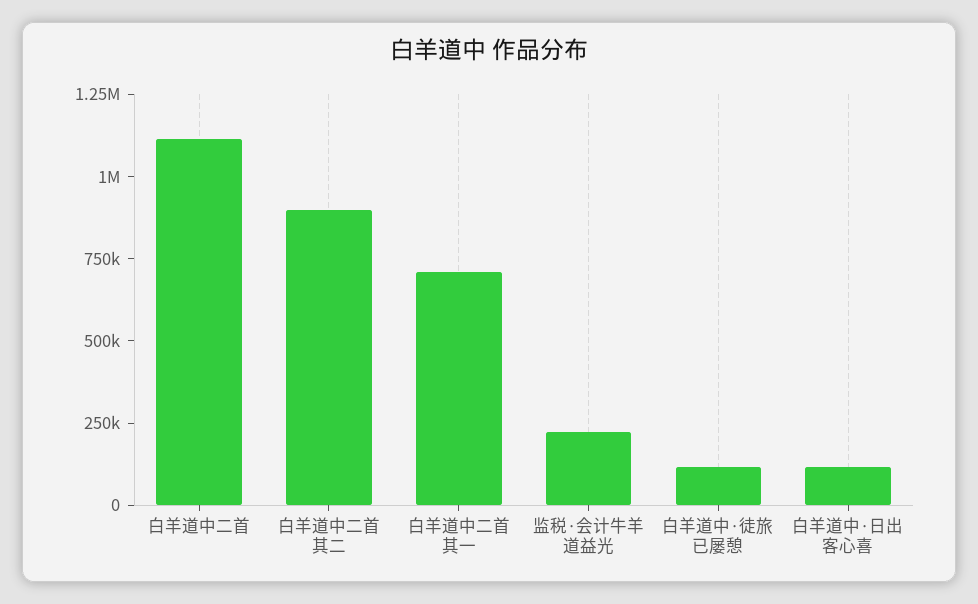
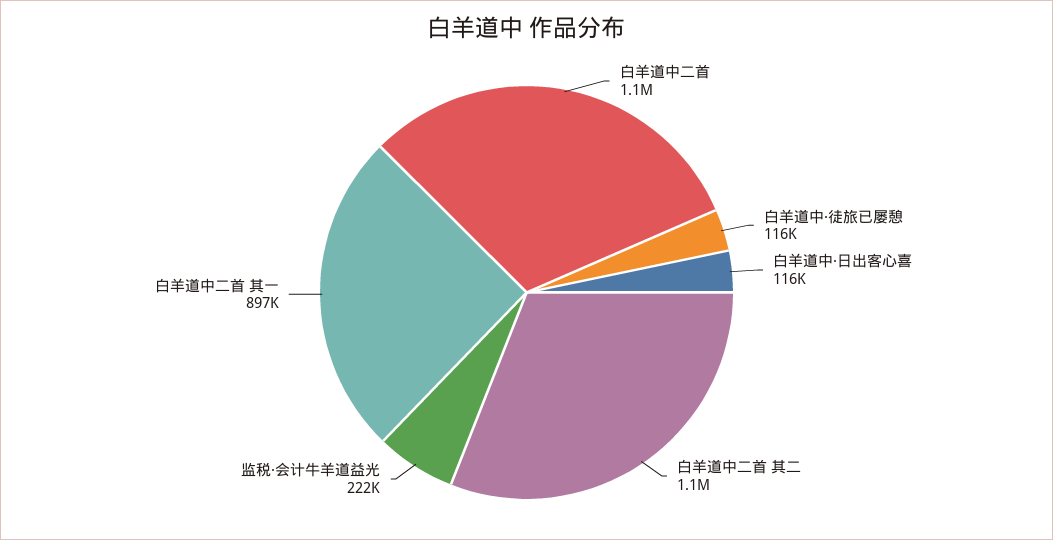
  {
    "白羊道中二首": 1100000,
-   "白羊道中二首 其二": 900000,
+   "白羊道中二首 其二": 1100000,
-   "白羊道中二首 其一": 700000,
+   "白羊道中二首 其一": 897000,
    "监税·会计牛羊道益光": 222000,
    "白羊道中·徒旅已屡憩": 116000,
    "白羊道中·日出客心喜": 116000
  }

